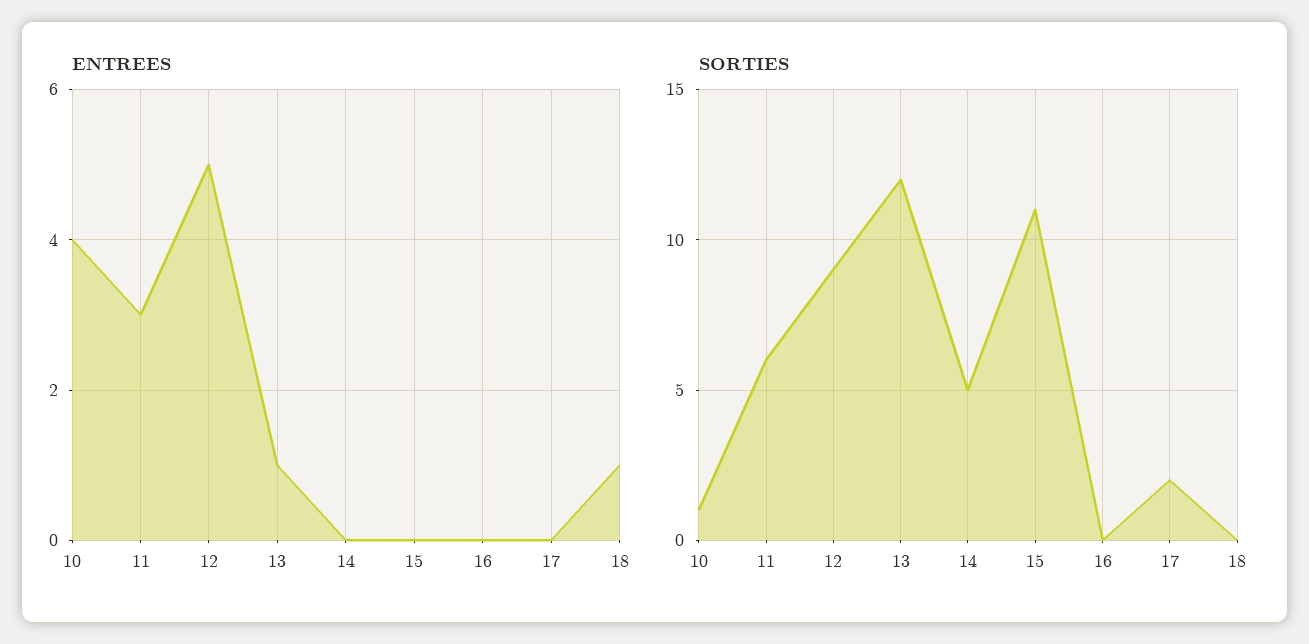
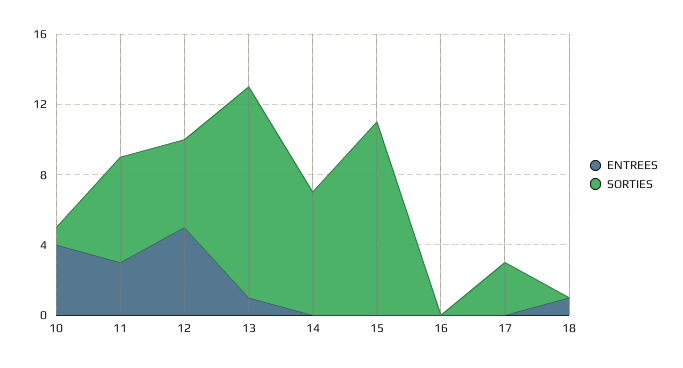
  {
    "ENTREES": {
      "10": 4,
      "11": 3,
      "12": 5,
      "13": 1,
      "14": 0,
      "15": 0,
      "16": 0,
      "17": 0,
      "18": 1
    },
    "SORTIES": {
      "10": 1,
      "11": 6,
-     "12": 9,
+     "12": 5,
      "13": 12,
-     "14": 5,
+     "14": 7,
      "15": 11,
      "16": 0,
-     "17": 2,
+     "17": 3,
      "18": 0
    }
  }

